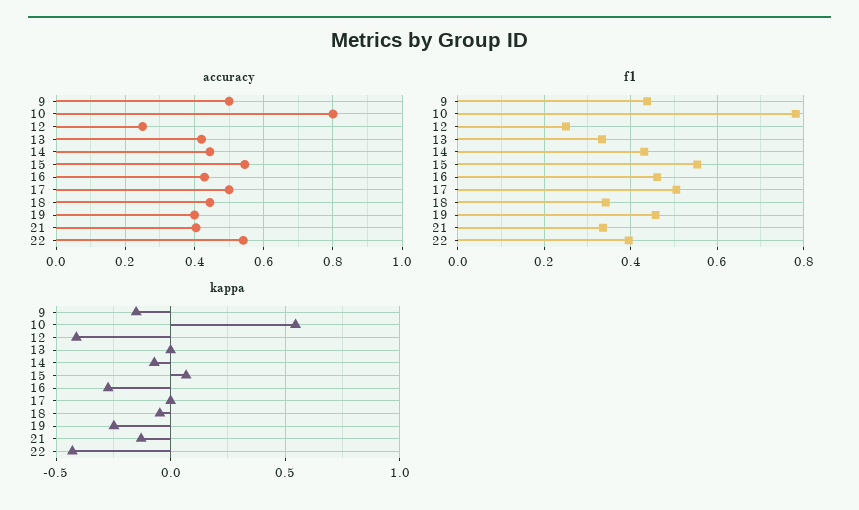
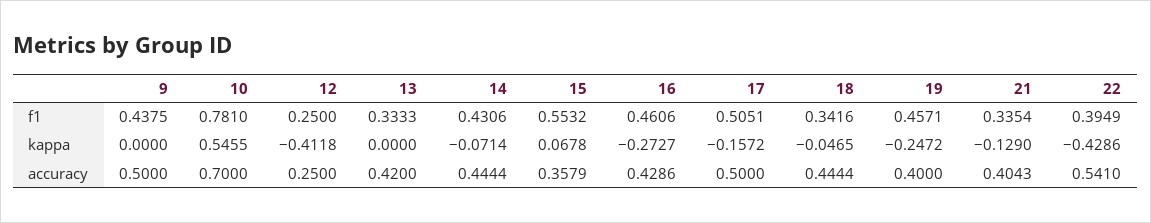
  {
    "accuracy": {
      "9": 0.5,
-     "10": 0.8,
+     "10": 0.7,
      "12": 0.25,
      "13": 0.42,
      "14": 0.4444,
-     "15": 0.54,
+     "15": 0.3579,
      "16": 0.4286,
      "17": 0.5,
      "18": 0.4444,
      "19": 0.4,
      "21": 0.4043,
      "22": 0.541
    },
    "f1": {
      "9": 0.4375,
      "10": 0.781,
      "12": 0.25,
      "13": 0.3333,
      "14": 0.4306,
      "15": 0.5532,
      "16": 0.4606,
      "17": 0.5051,
      "18": 0.3416,
      "19": 0.4571,
      "21": 0.3354,
      "22": 0.3949
    },
    "kappa": {
-     "9": -0.15,
+     "9": 0,
      "10": 0.5455,
      "12": -0.4118,
      "13": 0,
      "14": -0.0714,
      "15": 0.0678,
      "16": -0.2727,
-     "17": 0,
+     "17": -0.1572,
      "18": -0.0465,
      "19": -0.2472,
      "21": -0.129,
      "22": -0.4286
    }
  }

